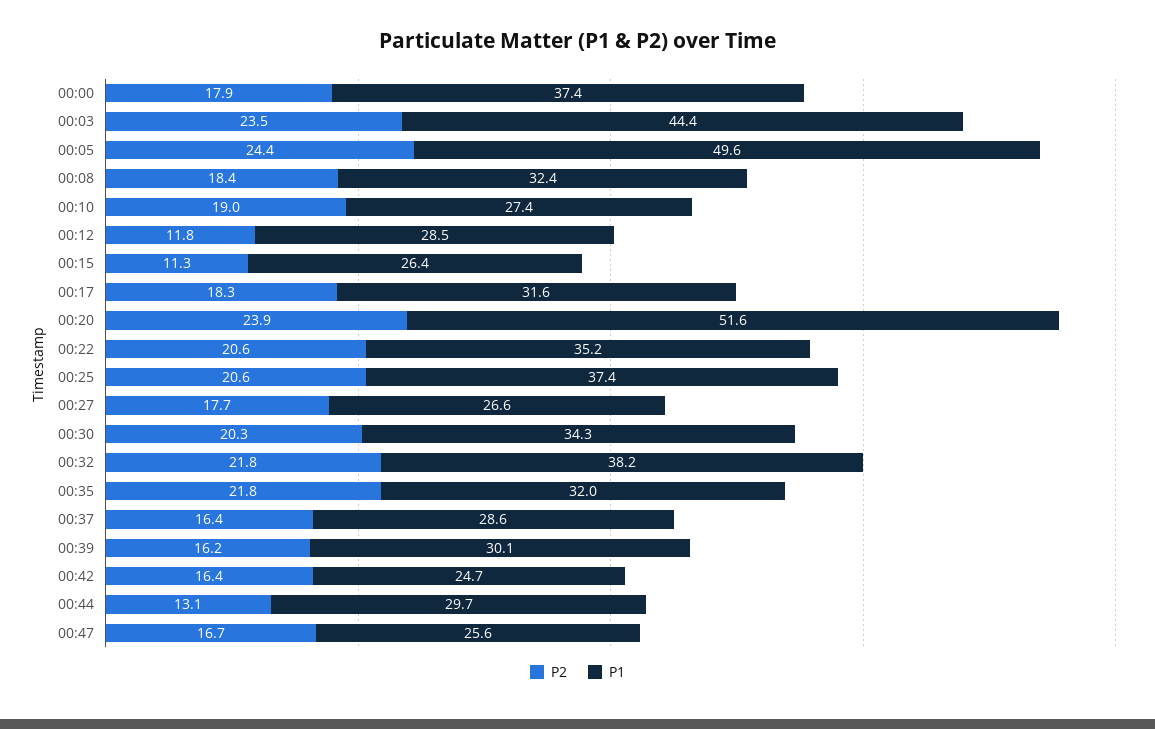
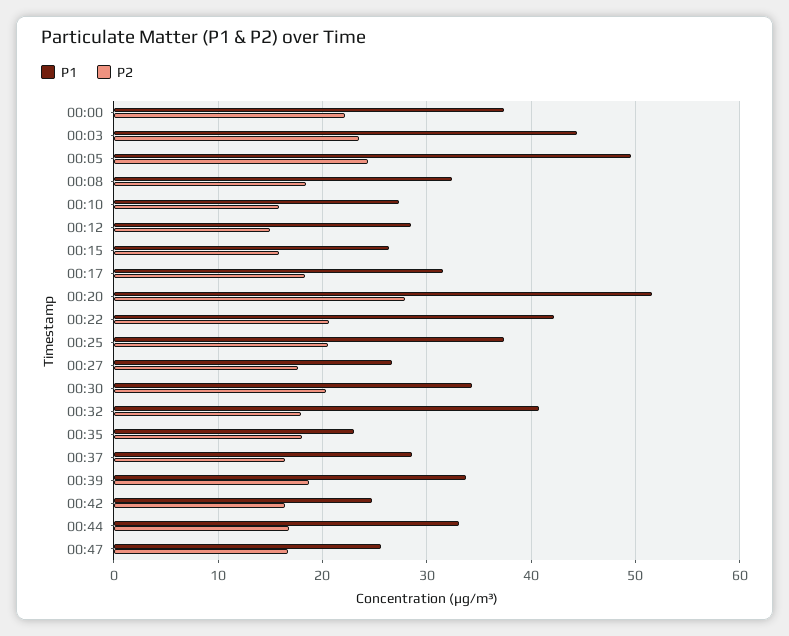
  {
    "P2": {
-     "00:00": 17.9,
+     "00:00": 22,
      "00:03": 23.5,
      "00:05": 24.4,
      "00:08": 18.4,
-     "00:10": 19,
+     "00:10": 16,
-     "00:12": 11.8,
+     "00:12": 15,
-     "00:15": 11.3,
+     "00:15": 16,
      "00:17": 18.3,
-     "00:20": 23.9,
+     "00:20": 28,
      "00:22": 20.6,
      "00:25": 20.6,
      "00:27": 17.7,
      "00:30": 20.3,
-     "00:32": 21.8,
+     "00:32": 18,
-     "00:35": 21.8,
+     "00:35": 18,
      "00:37": 16.4,
-     "00:39": 16.2,
+     "00:39": 19,
      "00:42": 16.4,
-     "00:44": 13.1,
+     "00:44": 17,
      "00:47": 16.7
    },
    "P1": {
      "00:00": 37.4,
      "00:03": 44.4,
      "00:05": 49.6,
      "00:08": 32.4,
      "00:10": 27.4,
      "00:12": 28.5,
      "00:15": 26.4,
      "00:17": 31.6,
      "00:20": 51.6,
-     "00:22": 35.2,
+     "00:22": 42,
      "00:25": 37.4,
      "00:27": 26.6,
      "00:30": 34.3,
-     "00:32": 38.2,
+     "00:32": 41,
-     "00:35": 32,
+     "00:35": 23,
      "00:37": 28.6,
-     "00:39": 30.1,
+     "00:39": 34,
      "00:42": 24.7,
-     "00:44": 29.7,
+     "00:44": 33,
      "00:47": 25.6
    }
  }

